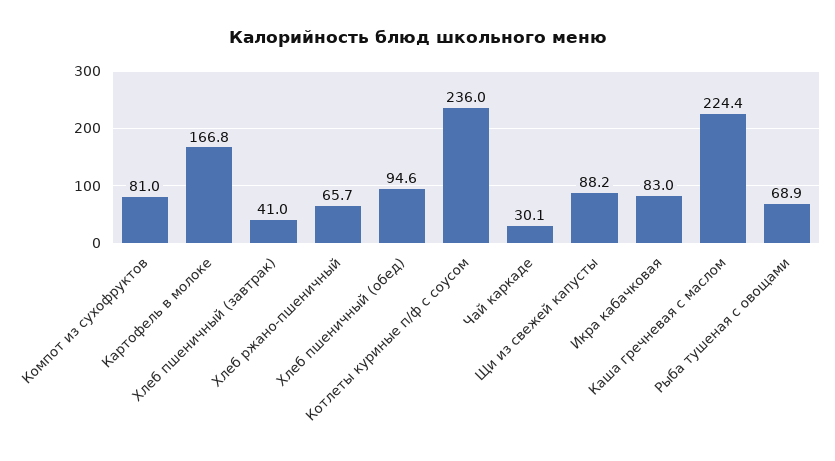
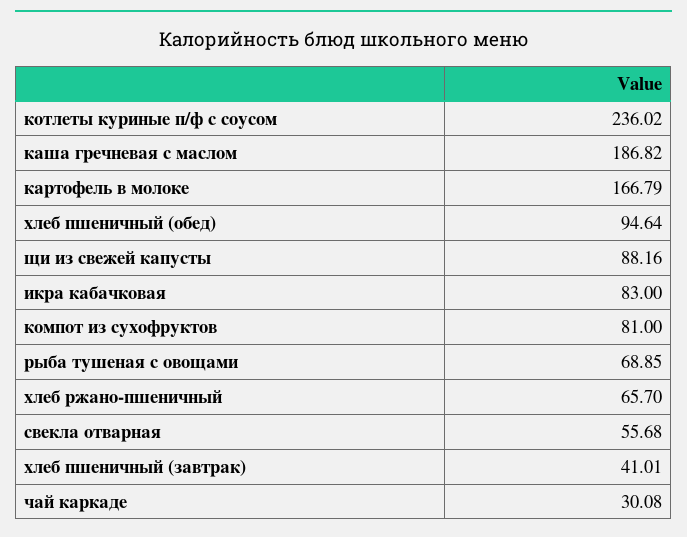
  {
    "Компот из сухофруктов": 81,
    "Картофель в молоке": 166.79,
    "Хлеб пшеничный (завтрак)": 41.01,
    "Хлеб ржано-пшеничный": 65.7,
    "Хлеб пшеничный (обед)": 94.64,
    "Котлеты куриные п/ф с соусом": 236.02,
    "Чай каркаде": 30.08,
    "Щи из свежей капусты": 88.16,
    "Икра кабачковая": 83,
-   "Каша гречневая с маслом": 224.4,
+   "Каша гречневая с маслом": 186.82,
-   "Рыба тушеная с овощами": 68.85
+   "Рыба тушеная с овощами": 68.85,
+   "свекла отварная": 55.68
  }

